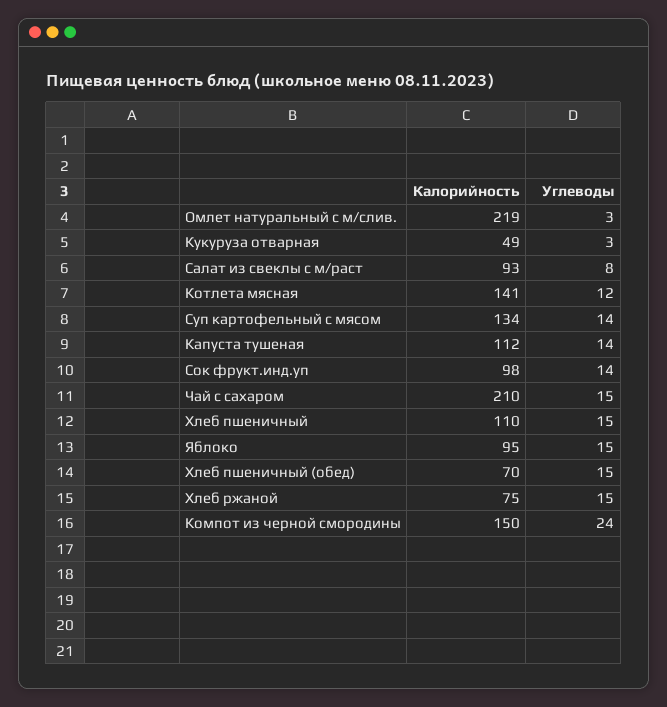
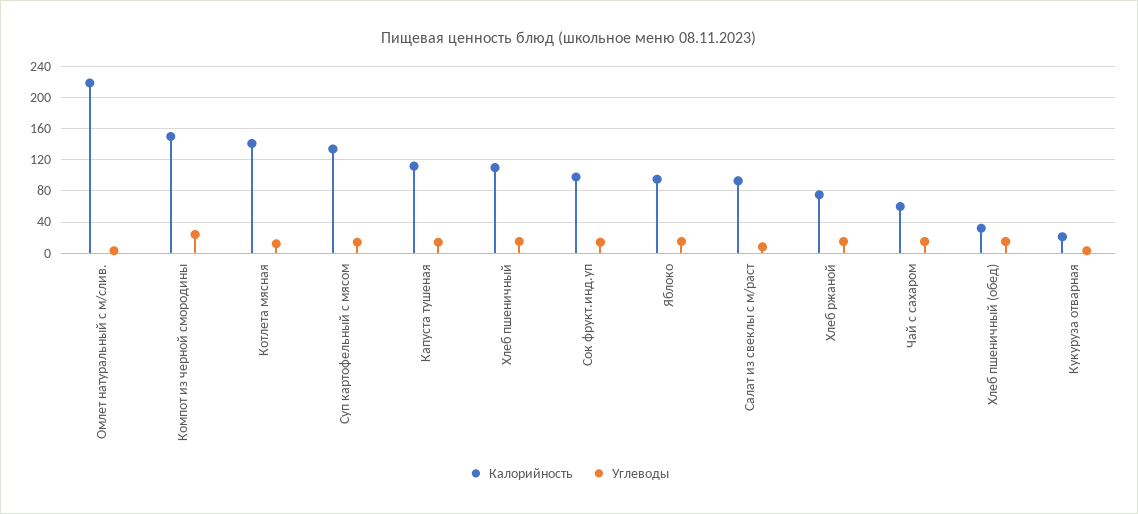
  {
    "Калорийность": {
      "Омлет натуральный с м/слив.": 219,
-     "Кукуруза отварная": 49,
+     "Кукуруза отварная": 20,
      "Салат из свеклы с м/раст": 93,
      "Котлета мясная": 141,
      "Суп картофельный с мясом": 134,
      "Капуста тушеная": 112,
      "Сок фрукт.инд.уп": 98,
-     "Чай с сахаром": 210,
+     "Чай с сахаром": 60,
      "Хлеб пшеничный": 110,
      "Яблоко": 95,
-     "Хлеб пшеничный (обед)": 70,
+     "Хлеб пшеничный (обед)": 30,
      "Хлеб ржаной": 75,
      "Компот из черной смородины": 150
    },
    "Углеводы": {
      "Омлет натуральный с м/слив.": 3,
      "Кукуруза отварная": 3,
      "Салат из свеклы с м/раст": 8,
      "Котлета мясная": 12,
      "Суп картофельный с мясом": 14,
      "Капуста тушеная": 14,
      "Сок фрукт.инд.уп": 14,
      "Чай с сахаром": 15,
      "Хлеб пшеничный": 15,
      "Яблоко": 15,
      "Хлеб пшеничный (обед)": 15,
      "Хлеб ржаной": 15,
      "Компот из черной смородины": 24
    }
  }

